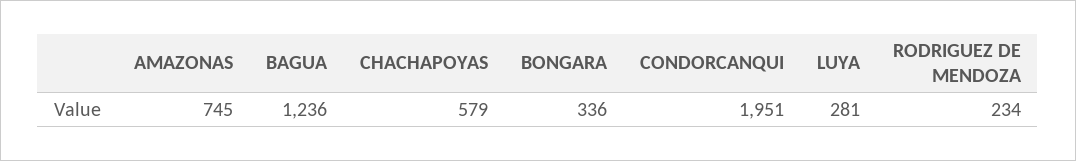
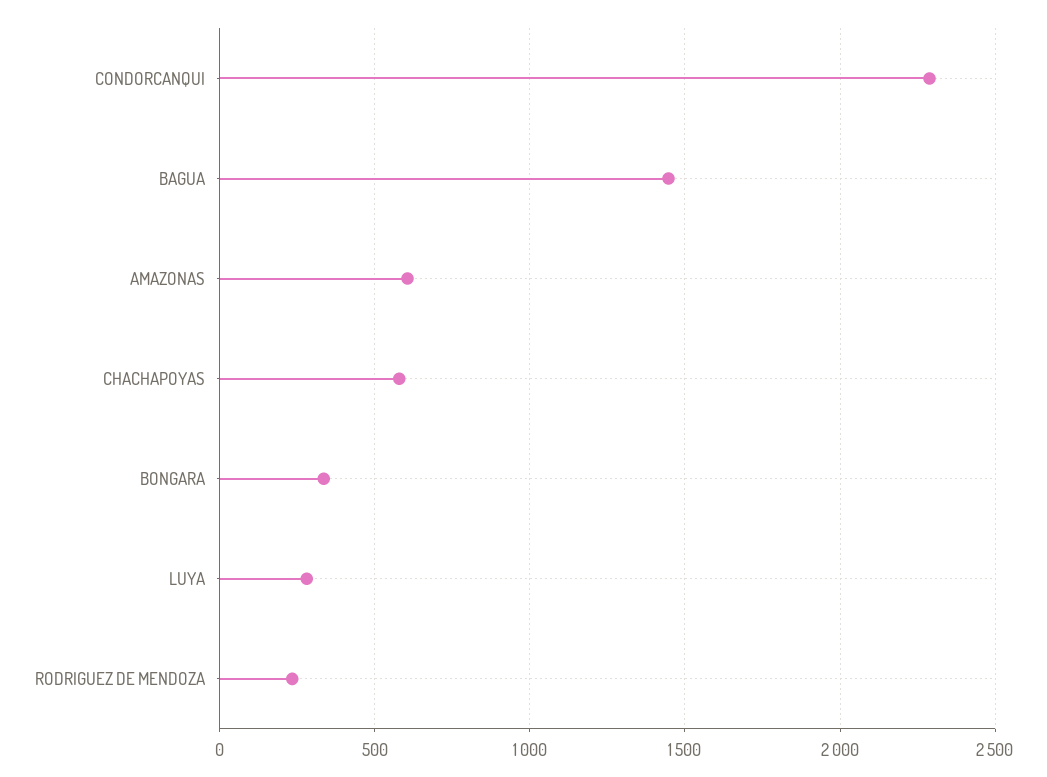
  {
-   "AMAZONAS": 745,
+   "AMAZONAS": 600,
-   "BAGUA": 1236,
+   "BAGUA": 1450,
    "CHACHAPOYAS": 579,
    "BONGARA": 336,
-   "CONDORCANQUI": 1951,
+   "CONDORCANQUI": 2300,
    "LUYA": 281,
    "RODRIGUEZ DE MENDOZA": 234
  }

